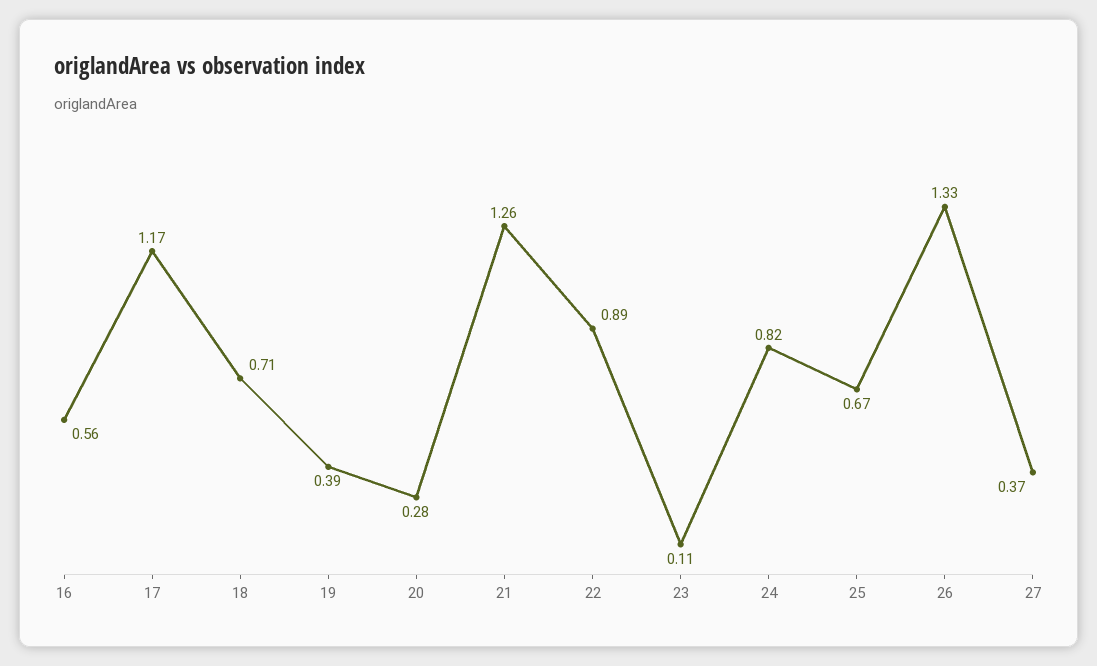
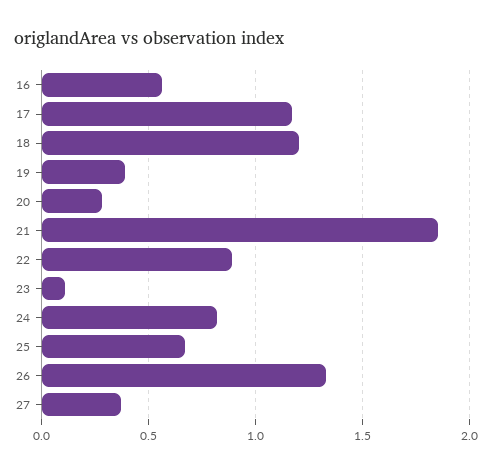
  {
    "16": 0.56,
    "17": 1.17,
-   "18": 0.71,
+   "18": 1.2,
    "19": 0.39,
    "20": 0.28,
-   "21": 1.26,
+   "21": 1.85,
    "22": 0.89,
    "23": 0.11,
    "24": 0.82,
    "25": 0.67,
    "26": 1.33,
    "27": 0.37
  }

